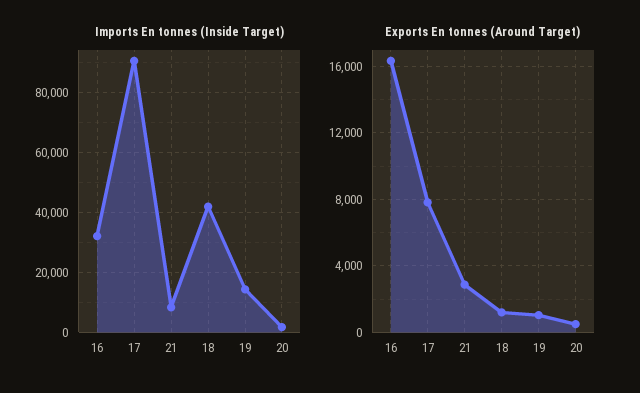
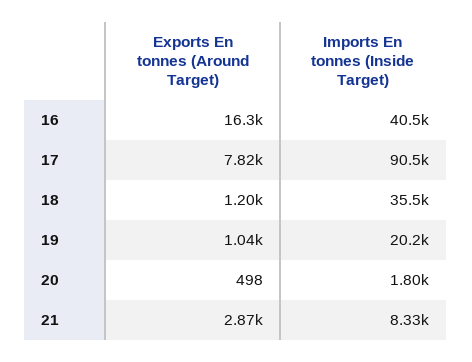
  {
    "Imports En tonnes (Inside Target)": {
-     "16": 32500,
+     "16": 40500,
      "17": 90500,
      "21": 8330,
-     "18": 42500,
+     "18": 35500,
-     "19": 15000,
+     "19": 20200,
      "20": 1800
    },
    "Exports En tonnes (Around Target)": {
      "16": 16300,
      "17": 7820,
      "21": 2870,
      "18": 1200,
      "19": 1040,
      "20": 498
    }
  }

